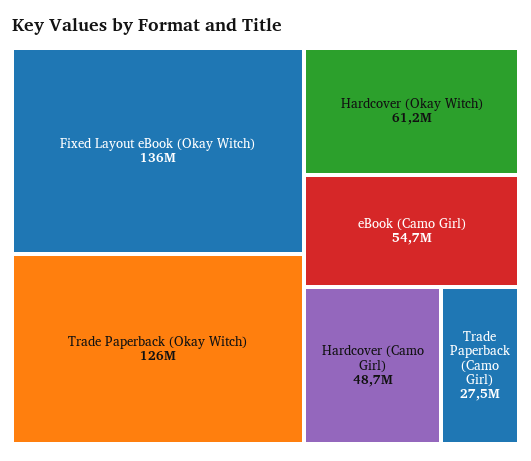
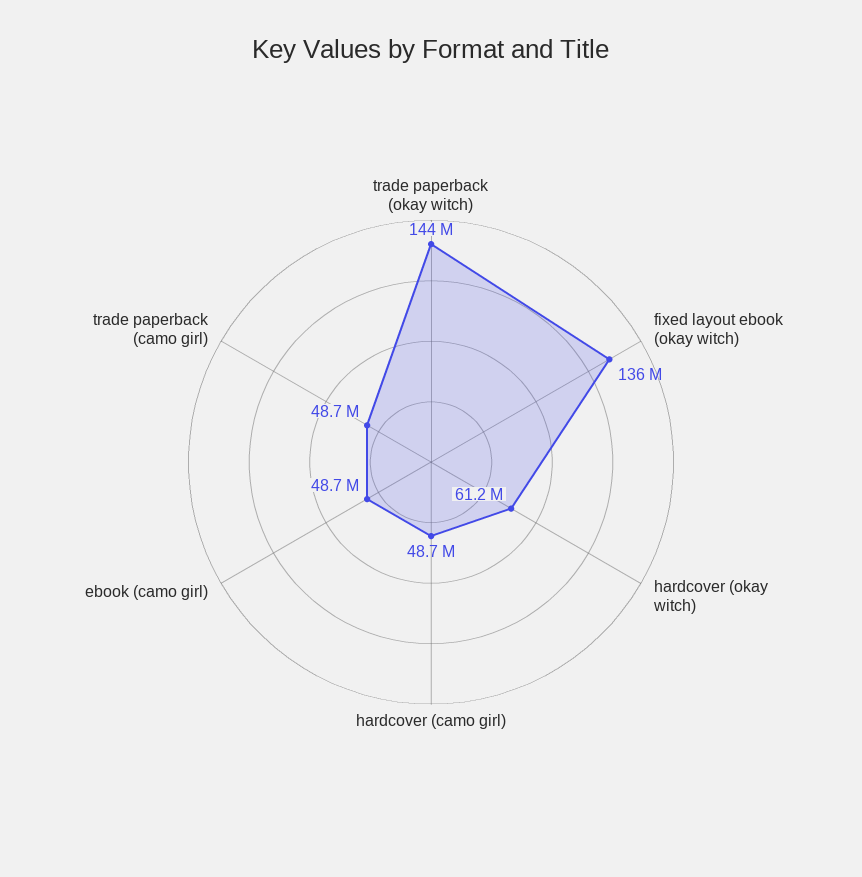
  {
    "Fixed Layout eBook (Okay Witch)": 136000000,
-   "Trade Paperback (Okay Witch)": 126000000,
+   "Trade Paperback (Okay Witch)": 144000000,
    "Hardcover (Okay Witch)": 61200000,
-   "eBook (Camo Girl)": 54700000,
+   "eBook (Camo Girl)": 48700000,
    "Hardcover (Camo Girl)": 48700000,
-   "Trade Paperback (Camo Girl)": 27500000
+   "Trade Paperback (Camo Girl)": 48700000
  }

